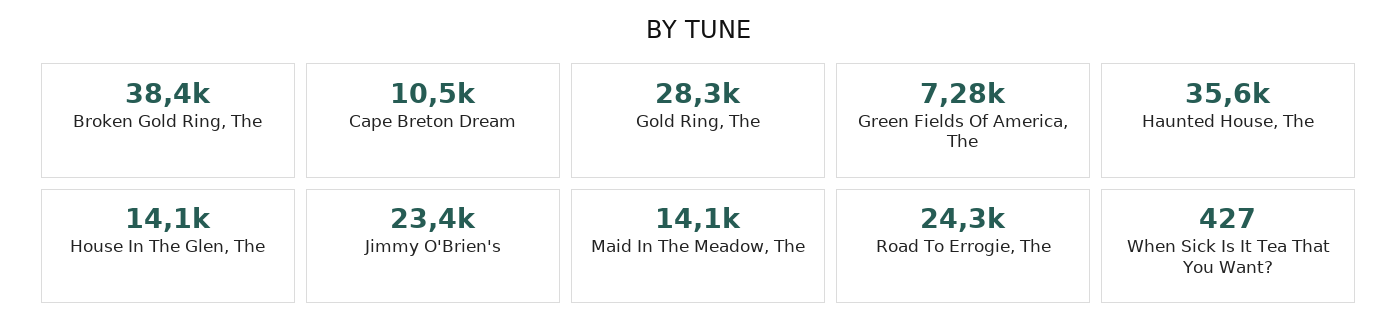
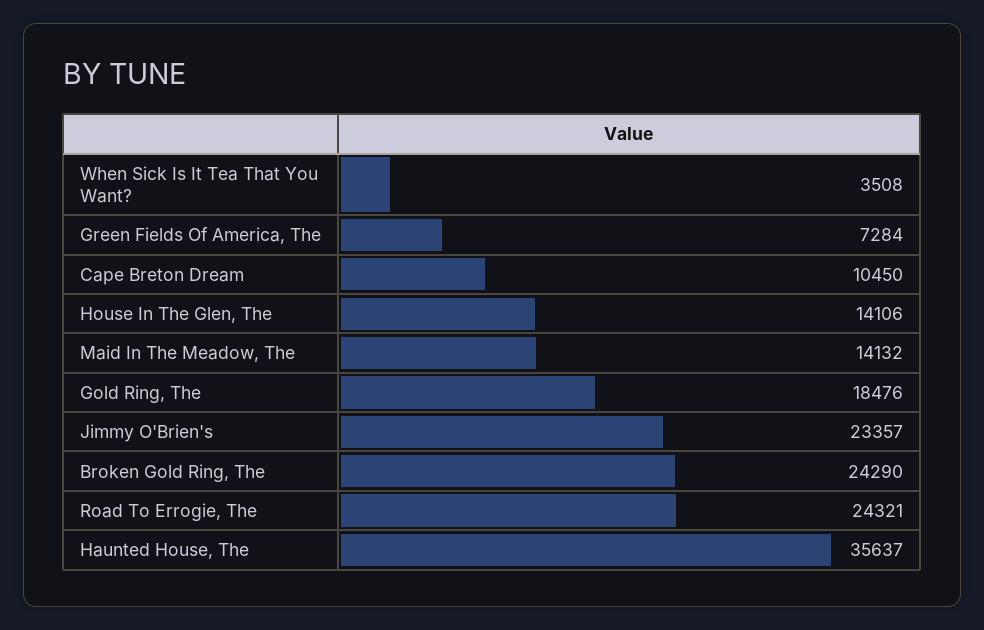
  {
-   "Broken Gold Ring, The": 38400,
+   "Broken Gold Ring, The": 24290,
    "Cape Breton Dream": 10450,
-   "Gold Ring, The": 28300,
+   "Gold Ring, The": 18476,
    "Green Fields Of America, The": 7284,
    "Haunted House, The": 35637,
    "House In The Glen, The": 14106,
    "Jimmy O'Brien's": 23357,
    "Maid In The Meadow, The": 14132,
    "Road To Errogie, The": 24321,
-   "When Sick Is It Tea That You Want?": 427
+   "When Sick Is It Tea That You Want?": 3508
  }

